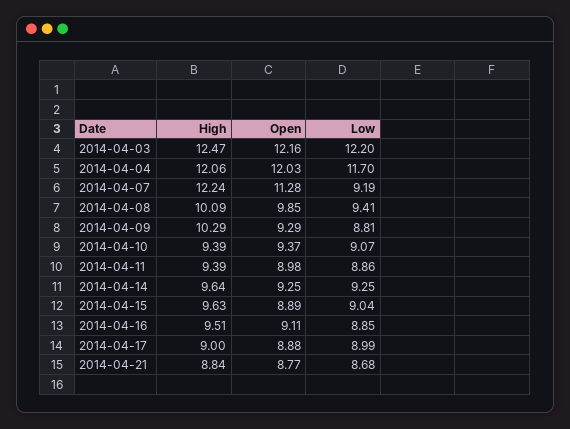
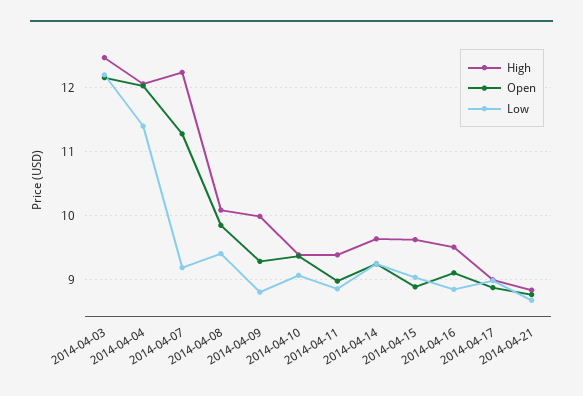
  {
    "High": {
      "2014-04-03": 12.47,
      "2014-04-04": 12.06,
      "2014-04-07": 12.24,
      "2014-04-08": 10.09,
-     "2014-04-09": 10.29,
+     "2014-04-09": 10,
      "2014-04-10": 9.39,
      "2014-04-11": 9.39,
      "2014-04-14": 9.64,
      "2014-04-15": 9.63,
      "2014-04-16": 9.51,
      "2014-04-17": 9,
      "2014-04-21": 8.84
    },
    "Open": {
      "2014-04-03": 12.16,
      "2014-04-04": 12.03,
      "2014-04-07": 11.28,
      "2014-04-08": 9.85,
      "2014-04-09": 9.29,
      "2014-04-10": 9.37,
      "2014-04-11": 8.98,
      "2014-04-14": 9.25,
      "2014-04-15": 8.89,
      "2014-04-16": 9.11,
      "2014-04-17": 8.88,
      "2014-04-21": 8.77
    },
    "Low": {
      "2014-04-03": 12.2,
-     "2014-04-04": 11.7,
+     "2014-04-04": 11.4,
      "2014-04-07": 9.19,
      "2014-04-08": 9.41,
      "2014-04-09": 8.81,
      "2014-04-10": 9.07,
      "2014-04-11": 8.86,
      "2014-04-14": 9.25,
      "2014-04-15": 9.04,
      "2014-04-16": 8.85,
      "2014-04-17": 8.99,
      "2014-04-21": 8.68
    }
  }

